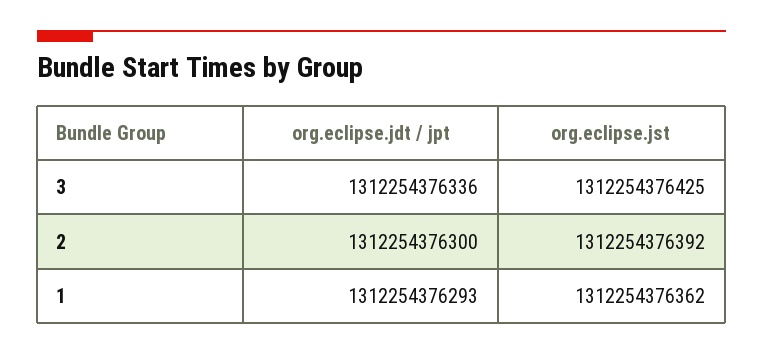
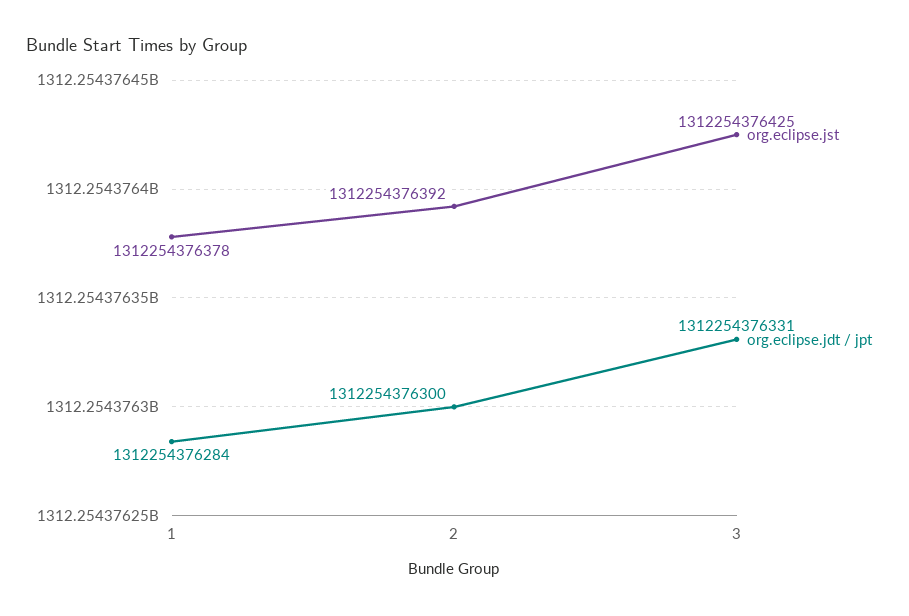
  {
    "org.eclipse.jdt / jpt": {
-     "3": 1312254376336,
+     "3": 1312254376331,
      "2": 1312254376300,
-     "1": 1312254376293
+     "1": 1312254376284
    },
    "org.eclipse.jst": {
      "3": 1312254376425,
      "2": 1312254376392,
-     "1": 1312254376362
+     "1": 1312254376378
    }
  }

